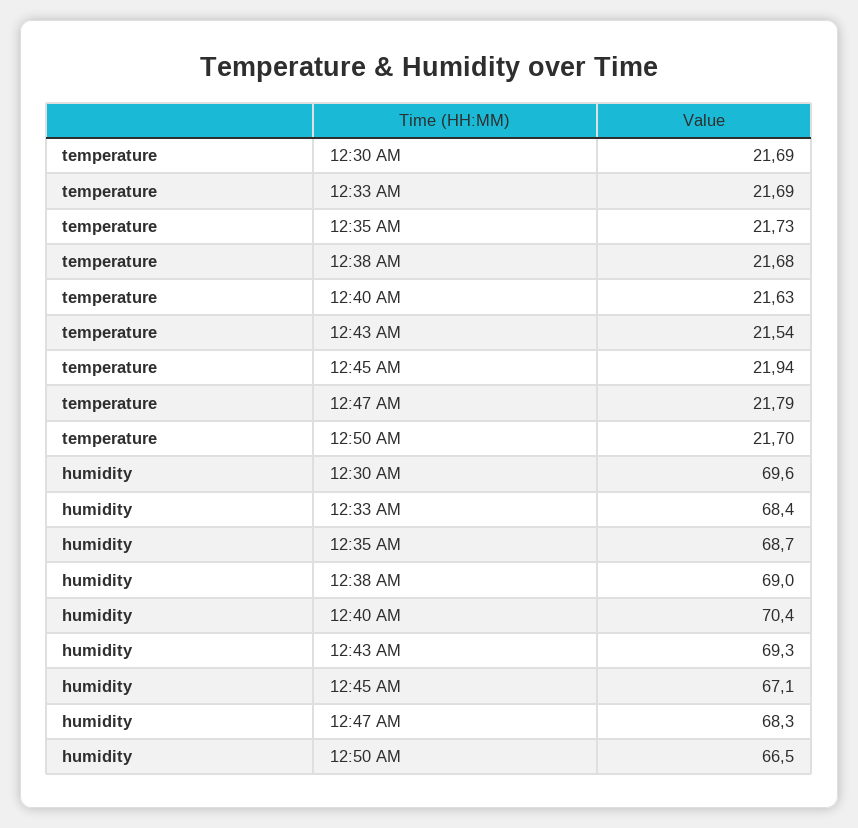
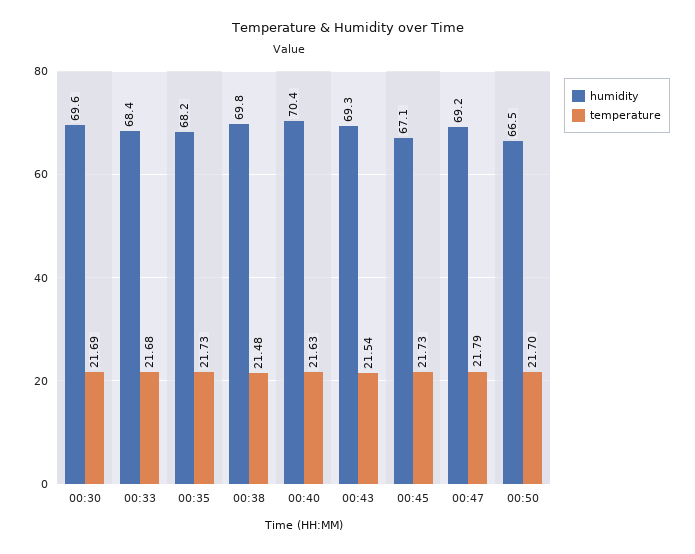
  {
    "temperature": {
      "12:30 AM": 21.69,
-     "12:33 AM": 21.69,
+     "12:33 AM": 21.68,
      "12:35 AM": 21.73,
-     "12:38 AM": 21.68,
+     "12:38 AM": 21.48,
      "12:40 AM": 21.63,
      "12:43 AM": 21.54,
-     "12:45 AM": 21.94,
+     "12:45 AM": 21.73,
      "12:47 AM": 21.79,
      "12:50 AM": 21.7
    },
    "humidity": {
      "12:30 AM": 69.6,
      "12:33 AM": 68.4,
-     "12:35 AM": 68.7,
+     "12:35 AM": 68.2,
-     "12:38 AM": 69,
+     "12:38 AM": 69.8,
      "12:40 AM": 70.4,
      "12:43 AM": 69.3,
      "12:45 AM": 67.1,
-     "12:47 AM": 68.3,
+     "12:47 AM": 69.2,
      "12:50 AM": 66.5
    }
  }

